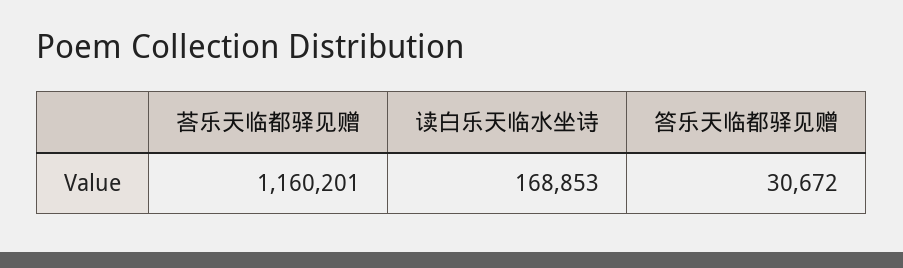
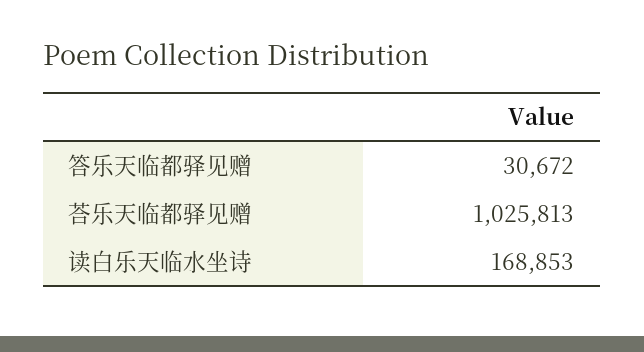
  {
-   "荅乐天临都驿见赠": 1160201,
+   "荅乐天临都驿见赠": 1025813,
    "读白乐天临水坐诗": 168853,
    "答乐天临都驿见赠": 30672
  }

